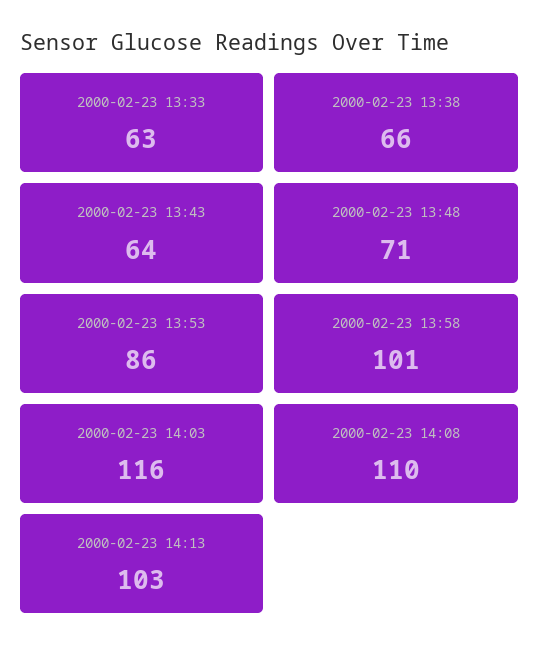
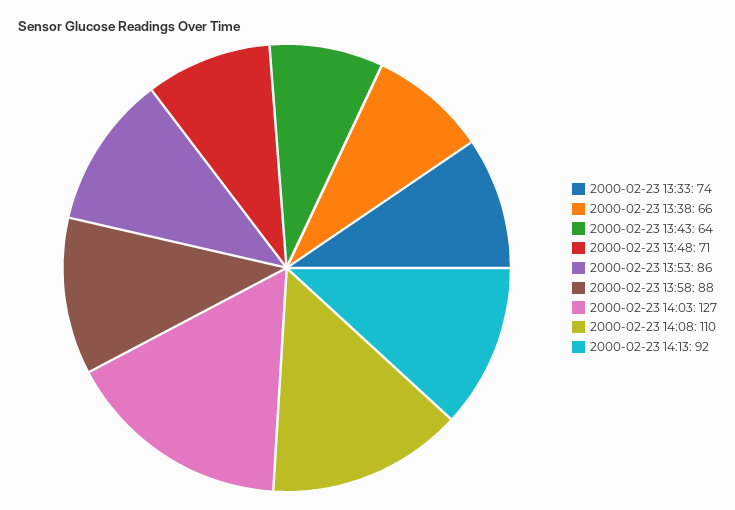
  {
-   "2000-02-23 13:33": 63,
+   "2000-02-23 13:33": 74,
    "2000-02-23 13:38": 66,
    "2000-02-23 13:43": 64,
    "2000-02-23 13:48": 71,
    "2000-02-23 13:53": 86,
-   "2000-02-23 13:58": 101,
+   "2000-02-23 13:58": 88,
-   "2000-02-23 14:03": 116,
+   "2000-02-23 14:03": 127,
    "2000-02-23 14:08": 110,
-   "2000-02-23 14:13": 103
+   "2000-02-23 14:13": 92
  }

